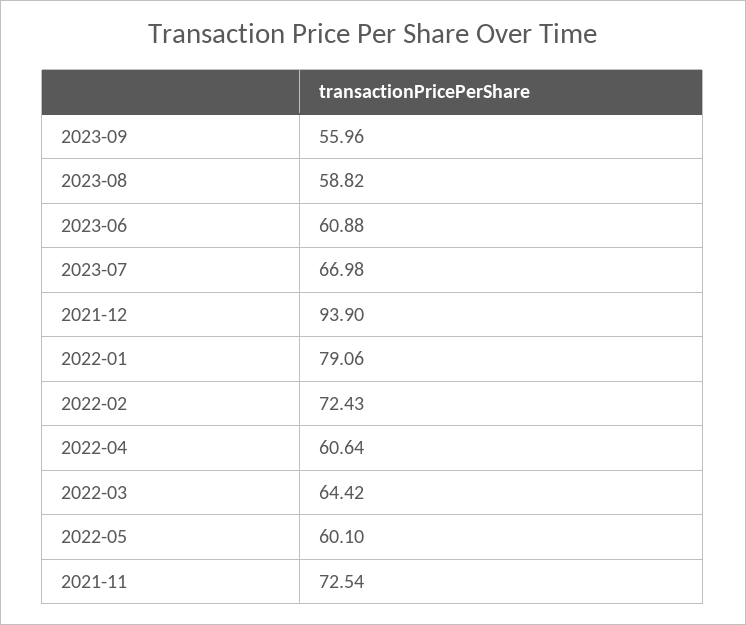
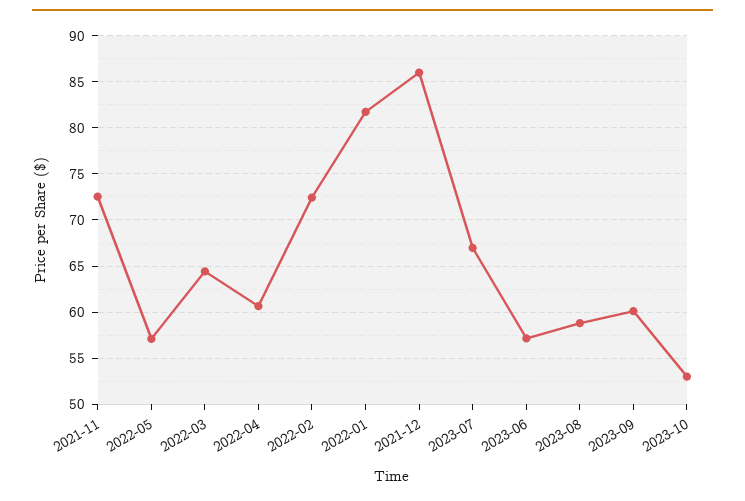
  {
-   "2023-09": 55.96,
+   "2023-09": 60,
    "2023-08": 58.82,
-   "2023-06": 60.88,
+   "2023-06": 57,
    "2023-07": 66.98,
-   "2021-12": 93.9,
+   "2021-12": 86,
-   "2022-01": 79.06,
+   "2022-01": 82,
    "2022-02": 72.43,
    "2022-04": 60.64,
    "2022-03": 64.42,
-   "2022-05": 60.1,
+   "2022-05": 57,
-   "2021-11": 72.54
+   "2021-11": 72.54,
+   "2023-10": 53
  }

